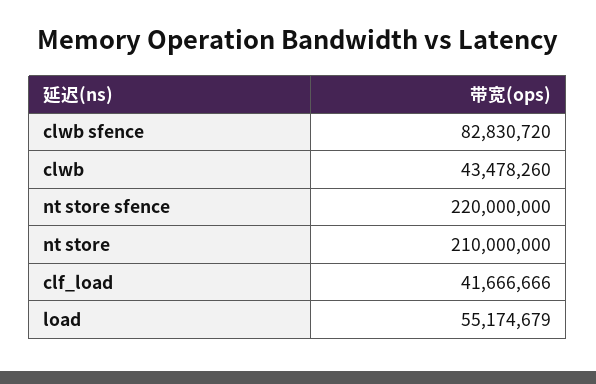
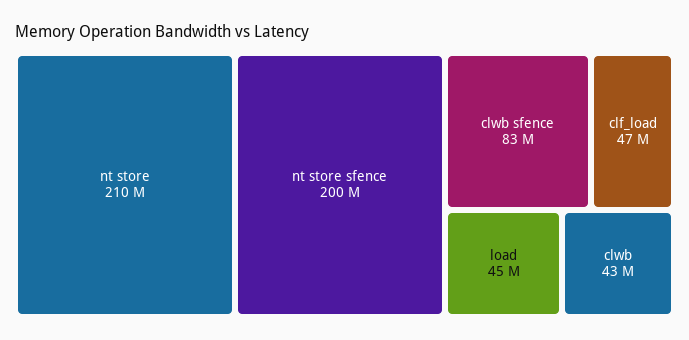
  {
    "clwb sfence": 82830720,
    "clwb": 43478260,
-   "nt store sfence": 220000000,
+   "nt store sfence": 200000000,
    "nt store": 210000000,
-   "clf_load": 41666666,
+   "clf_load": 47000000,
-   "load": 55174679
+   "load": 45000000
  }

